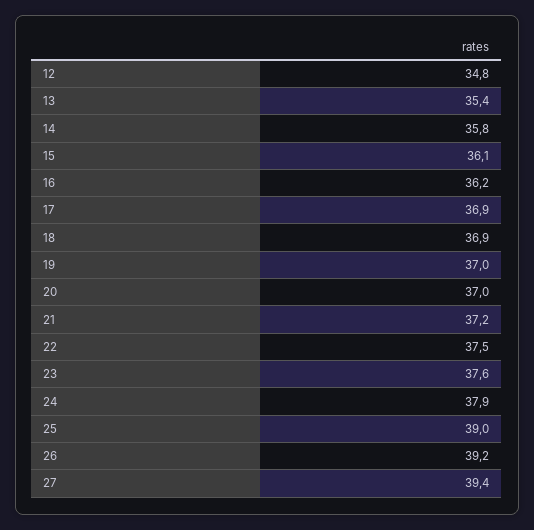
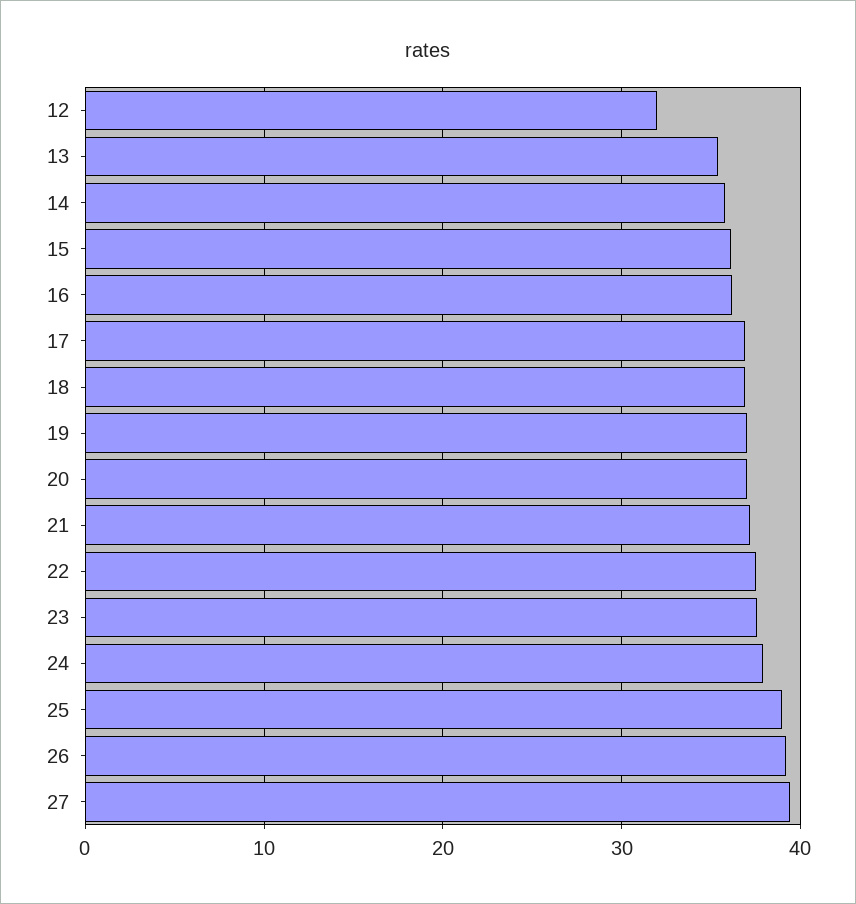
  {
-   "12": 34.8,
+   "12": 32,
    "13": 35.4,
    "14": 35.8,
    "15": 36.1,
    "16": 36.2,
    "17": 36.9,
    "18": 36.9,
    "19": 37,
    "20": 37,
    "21": 37.2,
    "22": 37.5,
    "23": 37.6,
    "24": 37.9,
    "25": 39,
    "26": 39.2,
    "27": 39.4
  }

